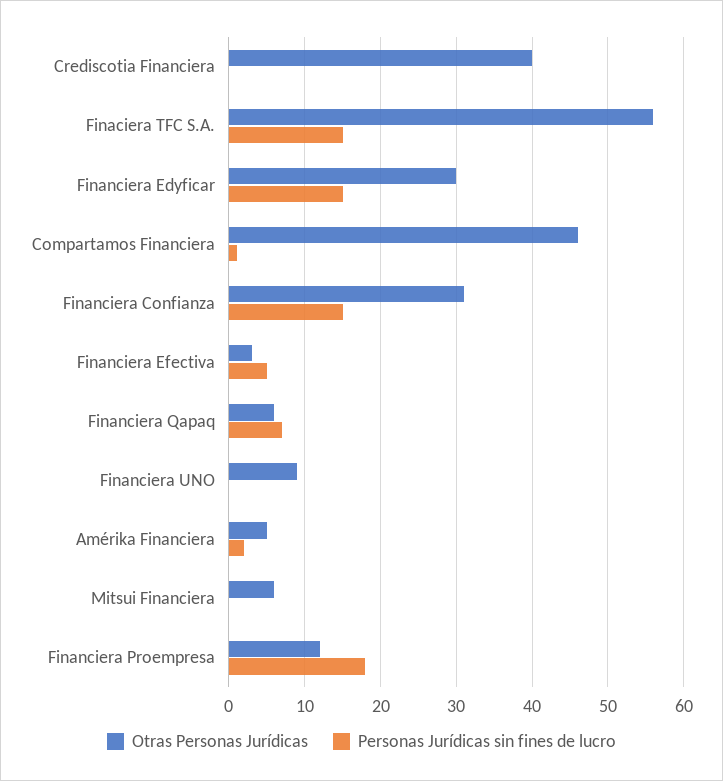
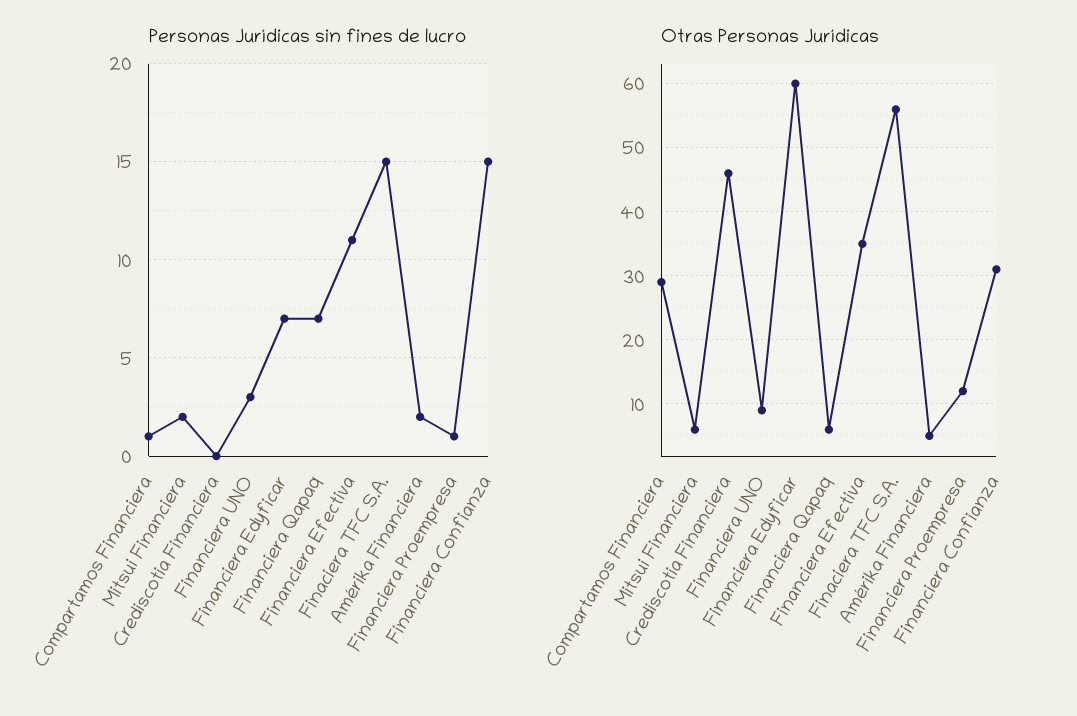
  {
    "Otras Personas Jurídicas": {
-     "Crediscotia Financiera": 40,
+     "Crediscotia Financiera": 46,
      "Finaciera TFC S.A.": 56,
-     "Financiera Edyficar": 30,
+     "Financiera Edyficar": 60,
-     "Compartamos Financiera": 46,
+     "Compartamos Financiera": 29,
      "Financiera Confianza": 31,
-     "Financiera Efectiva": 3,
+     "Financiera Efectiva": 35,
      "Financiera Qapaq": 6,
      "Financiera UNO": 9,
      "Amérika Financiera": 5,
      "Mitsui Financiera": 6,
      "Financiera Proempresa": 12
    },
    "Personas Jurídicas sin fines de lucro": {
      "Crediscotia Financiera": 0,
      "Finaciera TFC S.A.": 15,
-     "Financiera Edyficar": 15,
+     "Financiera Edyficar": 7,
      "Compartamos Financiera": 1,
      "Financiera Confianza": 15,
-     "Financiera Efectiva": 5,
+     "Financiera Efectiva": 11,
      "Financiera Qapaq": 7,
-     "Financiera UNO": 0,
+     "Financiera UNO": 3,
      "Amérika Financiera": 2,
-     "Mitsui Financiera": 0,
+     "Mitsui Financiera": 2,
-     "Financiera Proempresa": 18
+     "Financiera Proempresa": 1
    }
  }

